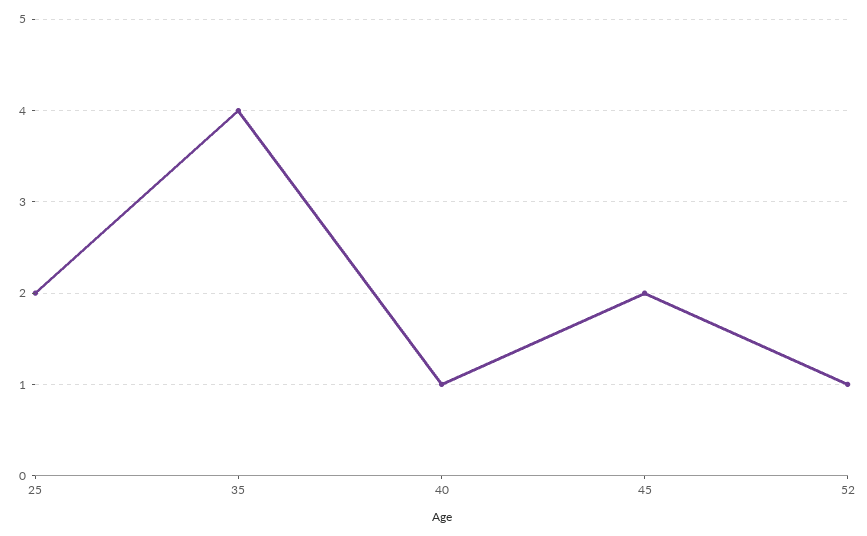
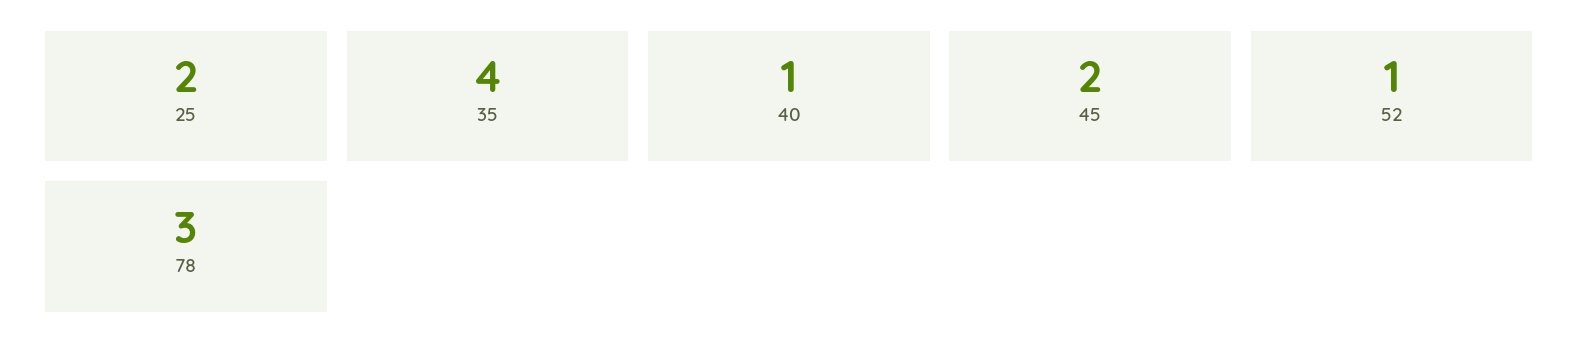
  {
    "25": 2,
    "35": 4,
    "40": 1,
    "45": 2,
-   "52": 1
+   "52": 1,
+   "78": 3
  }

